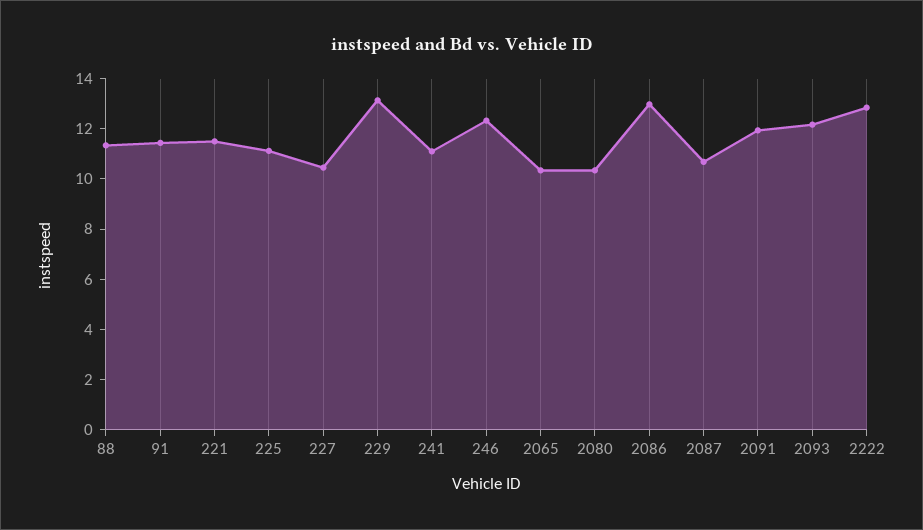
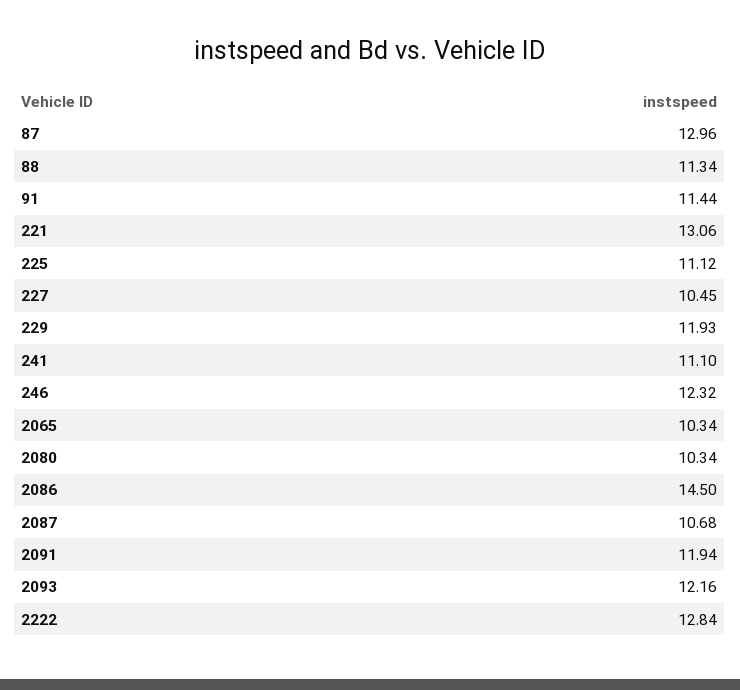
  {
    "88": 11.34,
    "91": 11.44,
-   "221": 11.5,
+   "221": 13.06,
    "225": 11.12,
    "227": 10.45,
-   "229": 13,
+   "229": 11.93,
    "241": 11.1,
    "246": 12.32,
    "2065": 10.34,
    "2080": 10.34,
-   "2086": 13,
+   "2086": 14.5,
    "2087": 10.68,
    "2091": 11.94,
    "2093": 12.16,
-   "2222": 12.84
+   "2222": 12.84,
+   "87": 12.96
  }

